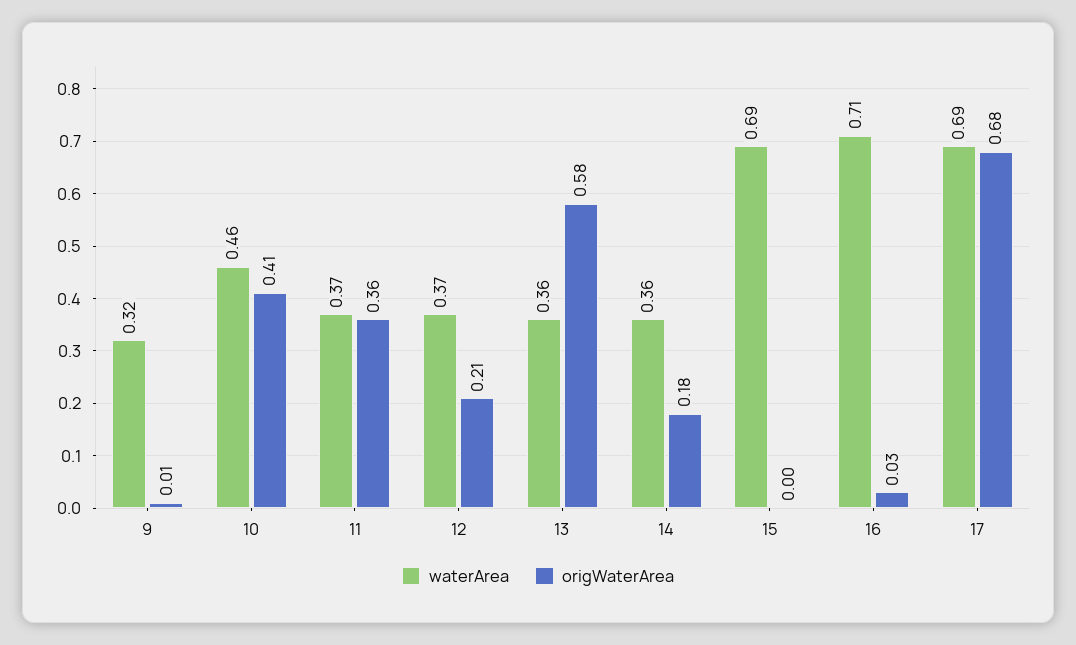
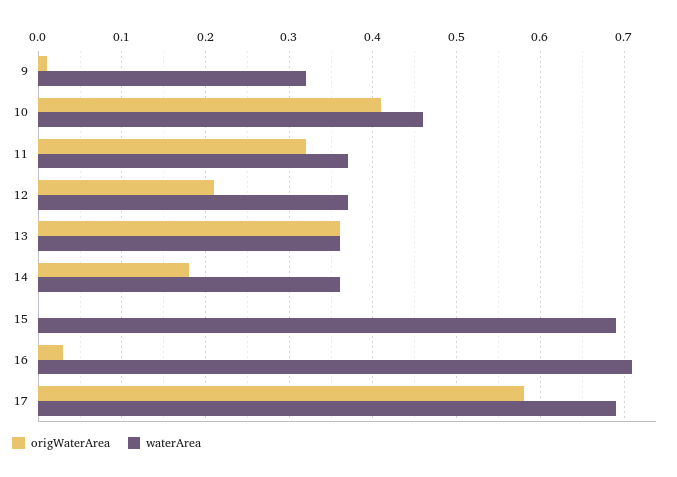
  {
    "waterArea": {
      "9": 0.32,
      "10": 0.46,
      "11": 0.37,
      "12": 0.37,
      "13": 0.36,
      "14": 0.36,
      "15": 0.69,
      "16": 0.71,
      "17": 0.69
    },
    "origWaterArea": {
      "9": 0.01,
      "10": 0.41,
-     "11": 0.36,
+     "11": 0.32,
      "12": 0.21,
-     "13": 0.58,
+     "13": 0.36,
      "14": 0.18,
      "15": 0,
      "16": 0.03,
-     "17": 0.68
+     "17": 0.58
    }
  }

